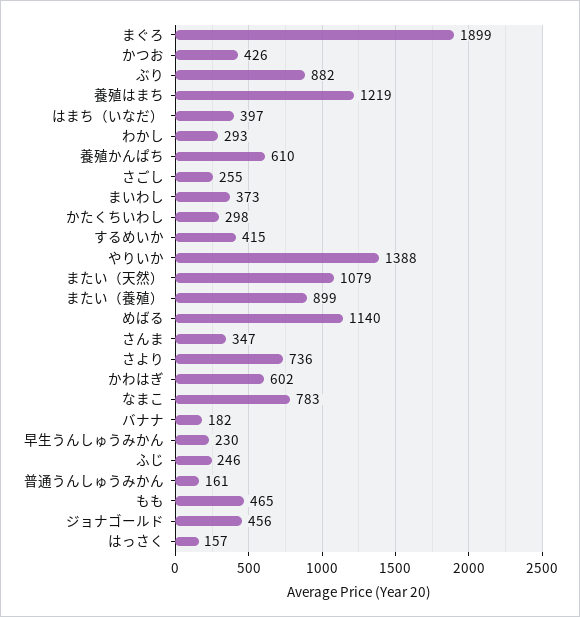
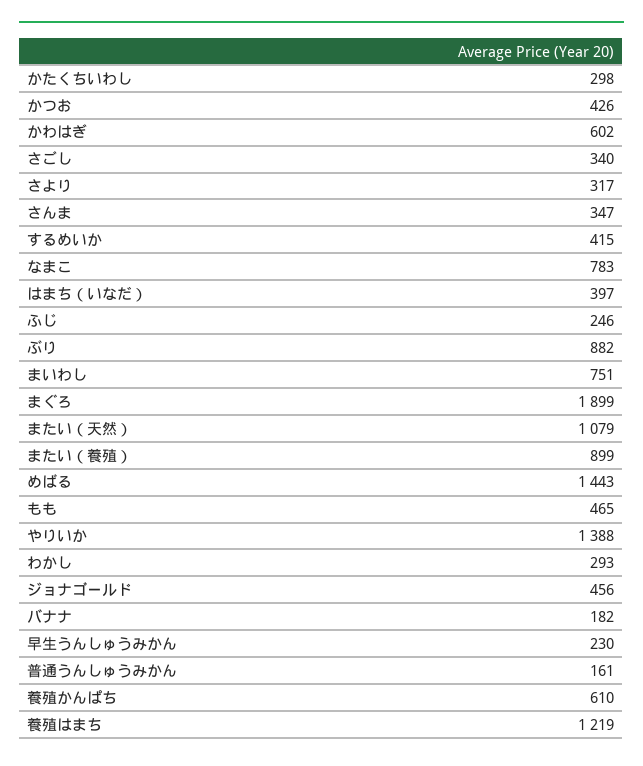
  {
    "まぐろ": 1899,
    "かつお": 426,
    "ぶり": 882,
    "養殖はまち": 1219,
    "はまち（いなだ）": 397,
    "わかし": 293,
    "養殖かんぱち": 610,
-   "さごし": 255,
+   "さごし": 340,
-   "まいわし": 373,
+   "まいわし": 751,
    "かたくちいわし": 298,
    "するめいか": 415,
    "やりいか": 1388,
    "またい（天然）": 1079,
    "またい（養殖）": 899,
-   "めばる": 1140,
+   "めばる": 1443,
    "さんま": 347,
-   "さより": 736,
+   "さより": 317,
    "かわはぎ": 602,
    "なまこ": 783,
    "バナナ": 182,
    "早生うんしゅうみかん": 230,
    "ふじ": 246,
    "普通うんしゅうみかん": 161,
    "もも": 465,
-   "ジョナゴールド": 456,
+   "ジョナゴールド": 456
-   "はっさく": 157
  }

